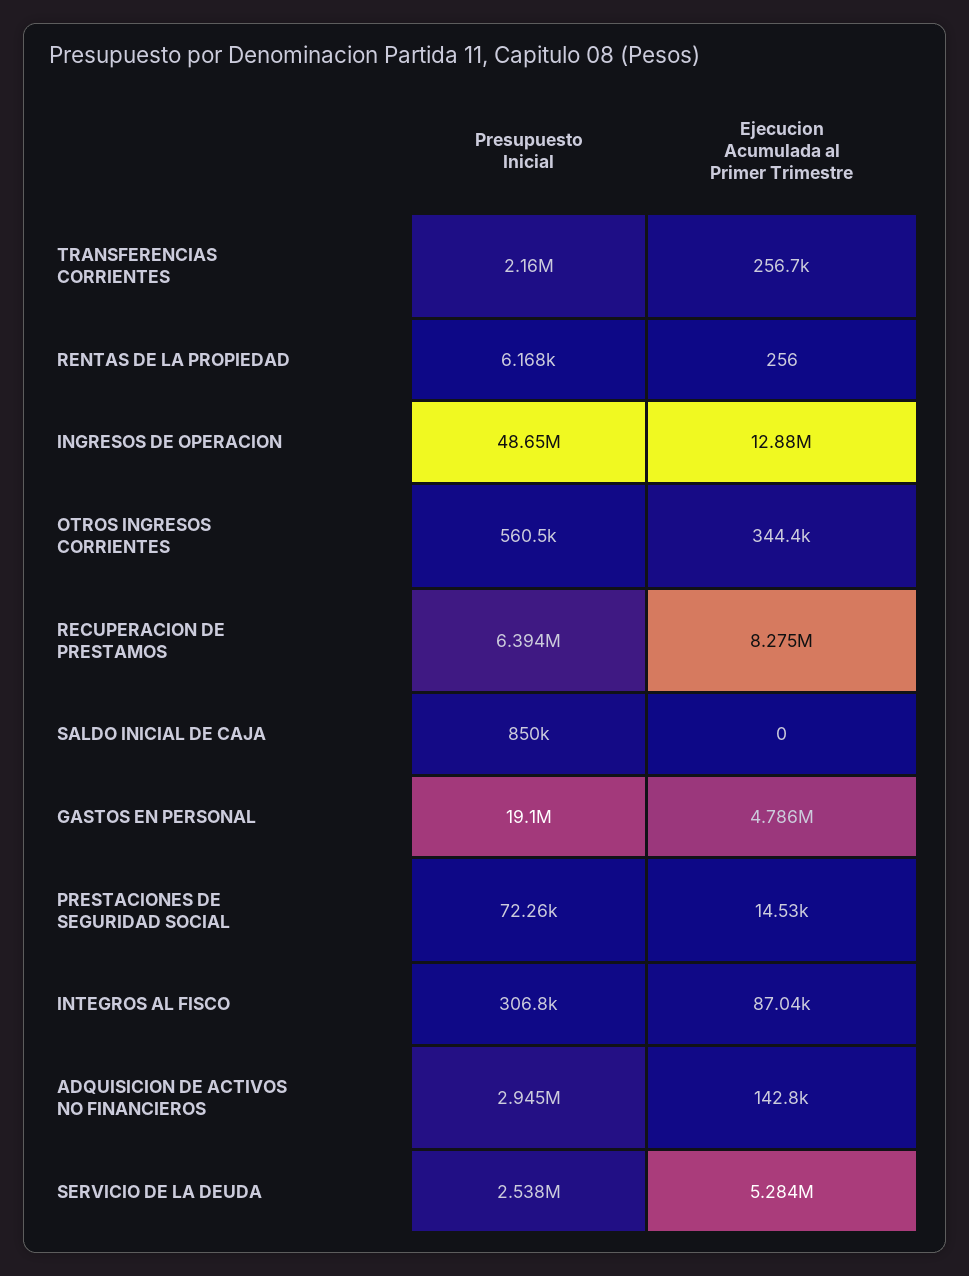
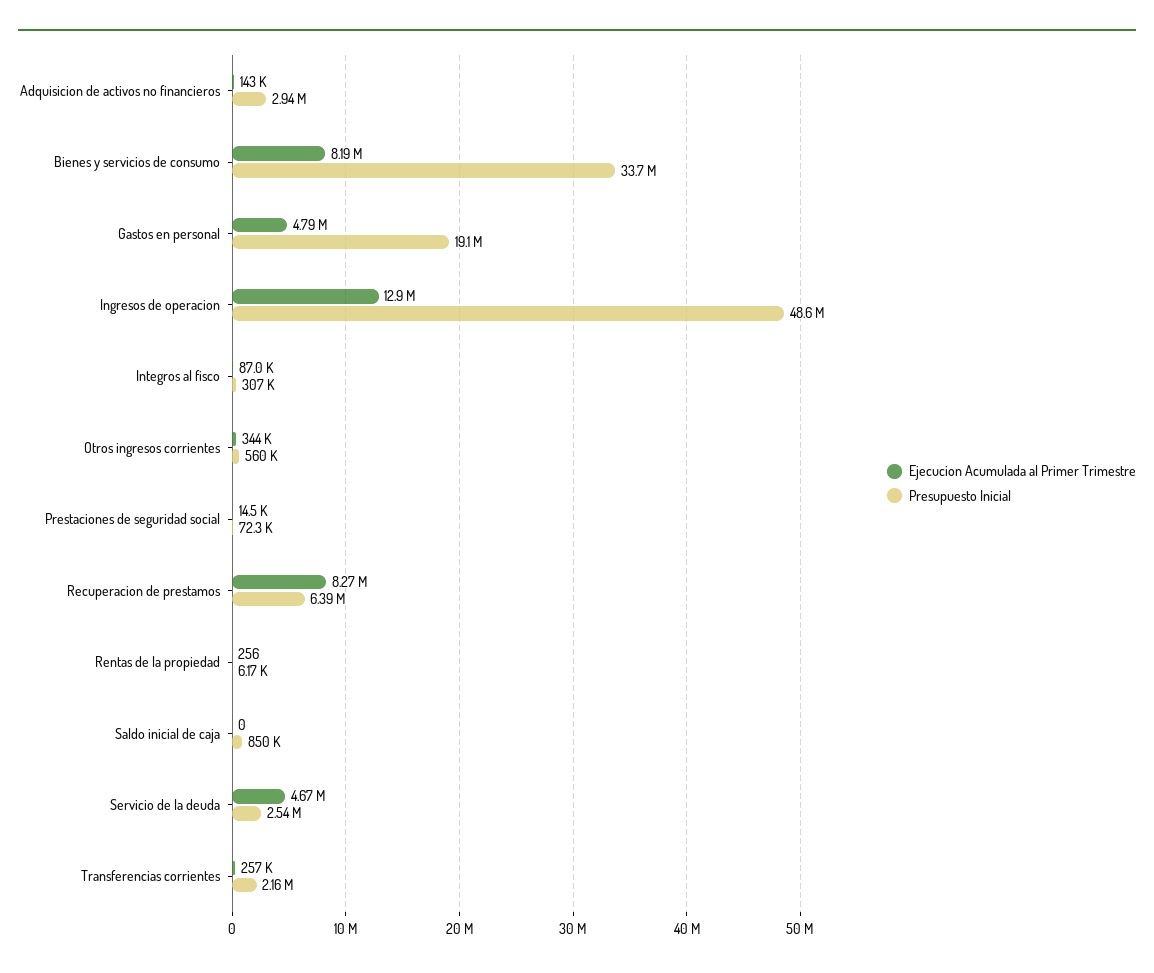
  {
    "Presupuesto Inicial": {
      "TRANSFERENCIAS CORRIENTES": 2160000,
      "RENTAS DE LA PROPIEDAD": 6168,
      "INGRESOS DE OPERACION": 48650000,
      "OTROS INGRESOS CORRIENTES": 560500,
      "RECUPERACION DE PRESTAMOS": 6394000,
      "SALDO INICIAL DE CAJA": 850000,
      "GASTOS EN PERSONAL": 19100000,
      "PRESTACIONES DE SEGURIDAD SOCIAL": 72260,
      "INTEGROS AL FISCO": 306800,
      "ADQUISICION DE ACTIVOS NO FINANCIEROS": 2945000,
-     "SERVICIO DE LA DEUDA": 2538000
+     "SERVICIO DE LA DEUDA": 2538000,
+     "Bienes y servicios de consumo": 33700000
    },
    "Ejecucion Acumulada al Primer Trimestre": {
      "TRANSFERENCIAS CORRIENTES": 256700,
      "RENTAS DE LA PROPIEDAD": 256,
      "INGRESOS DE OPERACION": 12880000,
      "OTROS INGRESOS CORRIENTES": 344400,
      "RECUPERACION DE PRESTAMOS": 8275000,
      "SALDO INICIAL DE CAJA": 0,
      "GASTOS EN PERSONAL": 4786000,
      "PRESTACIONES DE SEGURIDAD SOCIAL": 14530,
      "INTEGROS AL FISCO": 87040,
      "ADQUISICION DE ACTIVOS NO FINANCIEROS": 142800,
-     "SERVICIO DE LA DEUDA": 5284000
+     "SERVICIO DE LA DEUDA": 4670000,
+     "Bienes y servicios de consumo": 8190000
    }
  }

